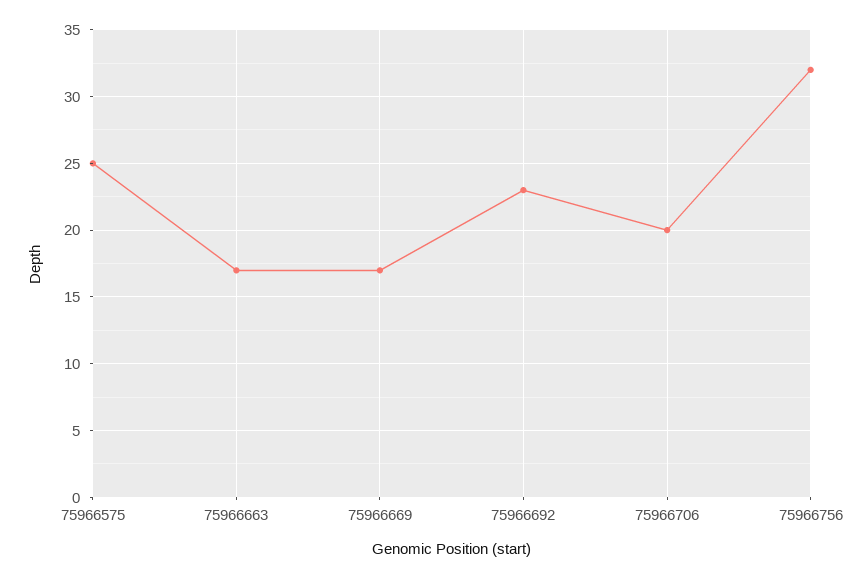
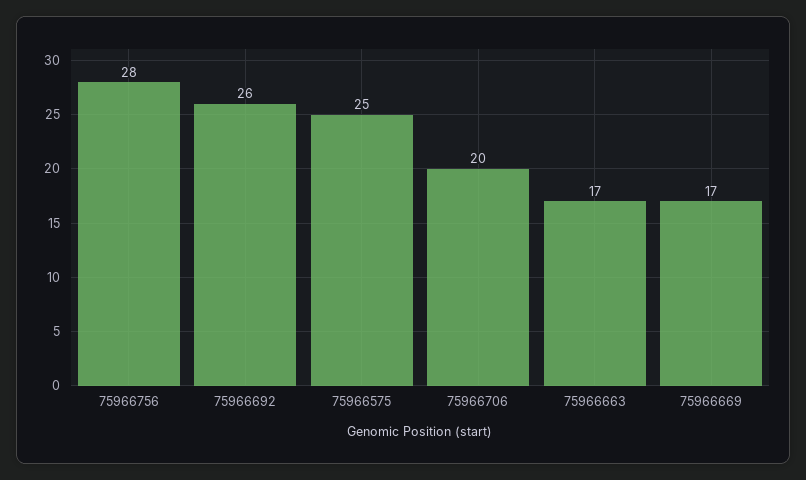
  {
    "75966575": 25,
    "75966663": 17,
    "75966669": 17,
-   "75966692": 23,
+   "75966692": 26,
    "75966706": 20,
-   "75966756": 32
+   "75966756": 28
  }

